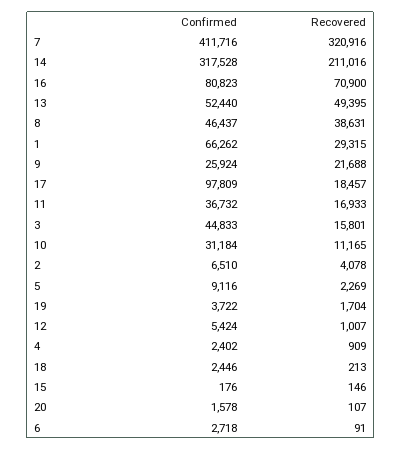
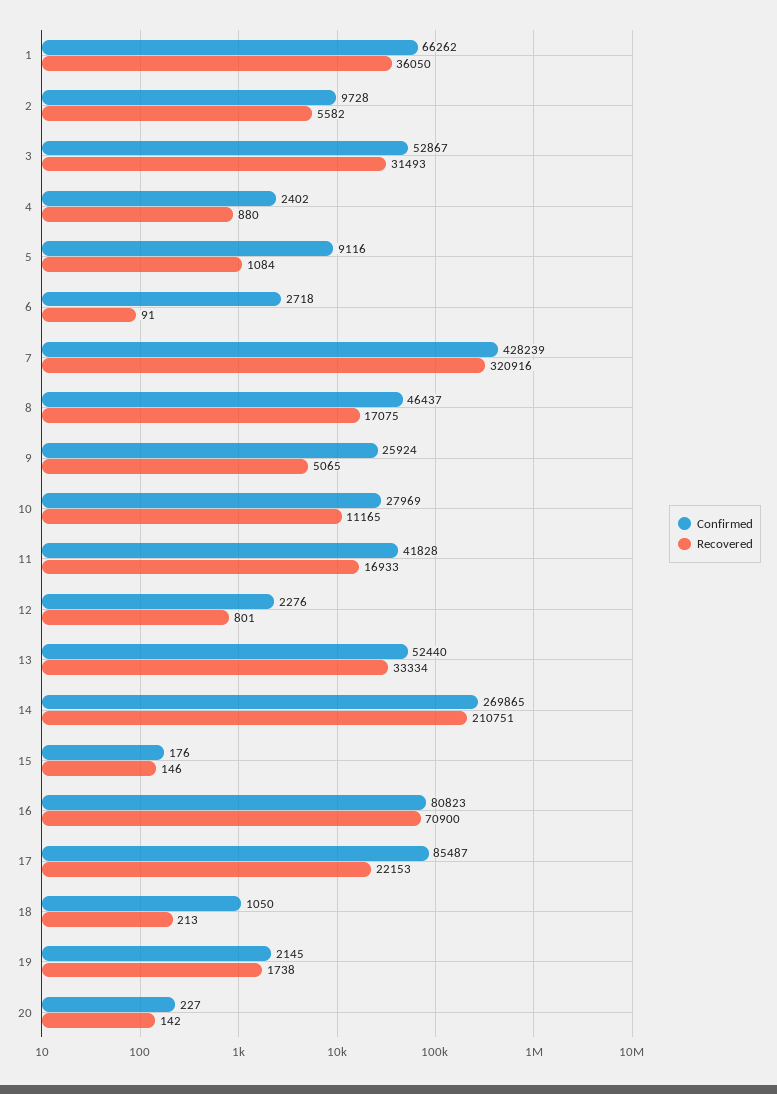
  {
    "Confirmed": {
-     "7": 411716,
+     "7": 428239,
-     "14": 317528,
+     "14": 269865,
      "16": 80823,
      "13": 52440,
      "8": 46437,
      "1": 66262,
      "9": 25924,
-     "17": 97809,
+     "17": 85487,
-     "11": 36732,
+     "11": 41828,
-     "3": 44833,
+     "3": 52867,
-     "10": 31184,
+     "10": 27969,
-     "2": 6510,
+     "2": 9728,
      "5": 9116,
-     "19": 3722,
+     "19": 2145,
-     "12": 5424,
+     "12": 2276,
      "4": 2402,
-     "18": 2446,
+     "18": 1050,
      "15": 176,
-     "20": 1578,
+     "20": 227,
      "6": 2718
    },
    "Recovered": {
      "7": 320916,
-     "14": 211016,
+     "14": 210751,
      "16": 70900,
-     "13": 49395,
+     "13": 33334,
-     "8": 38631,
+     "8": 17075,
-     "1": 29315,
+     "1": 36050,
-     "9": 21688,
+     "9": 5065,
-     "17": 18457,
+     "17": 22153,
      "11": 16933,
-     "3": 15801,
+     "3": 31493,
      "10": 11165,
-     "2": 4078,
+     "2": 5582,
-     "5": 2269,
+     "5": 1084,
-     "19": 1704,
+     "19": 1738,
-     "12": 1007,
+     "12": 801,
-     "4": 909,
+     "4": 880,
      "18": 213,
      "15": 146,
-     "20": 107,
+     "20": 142,
      "6": 91
    }
  }

